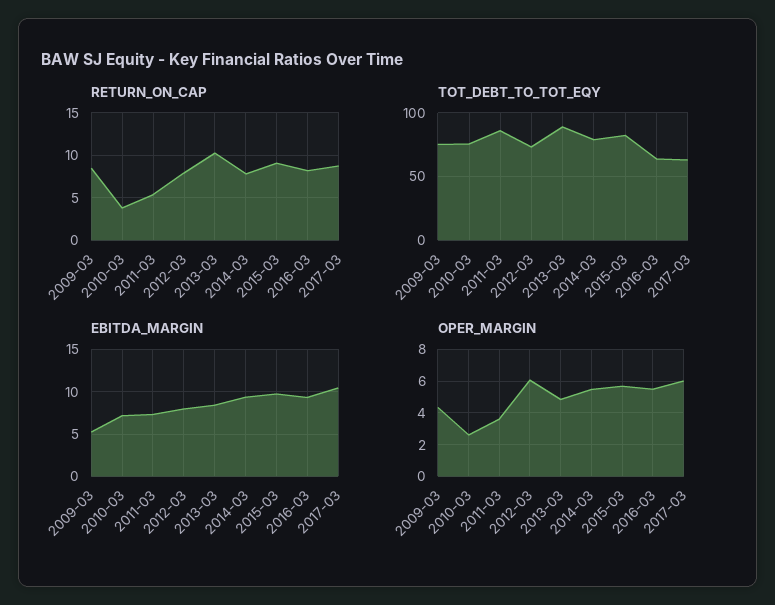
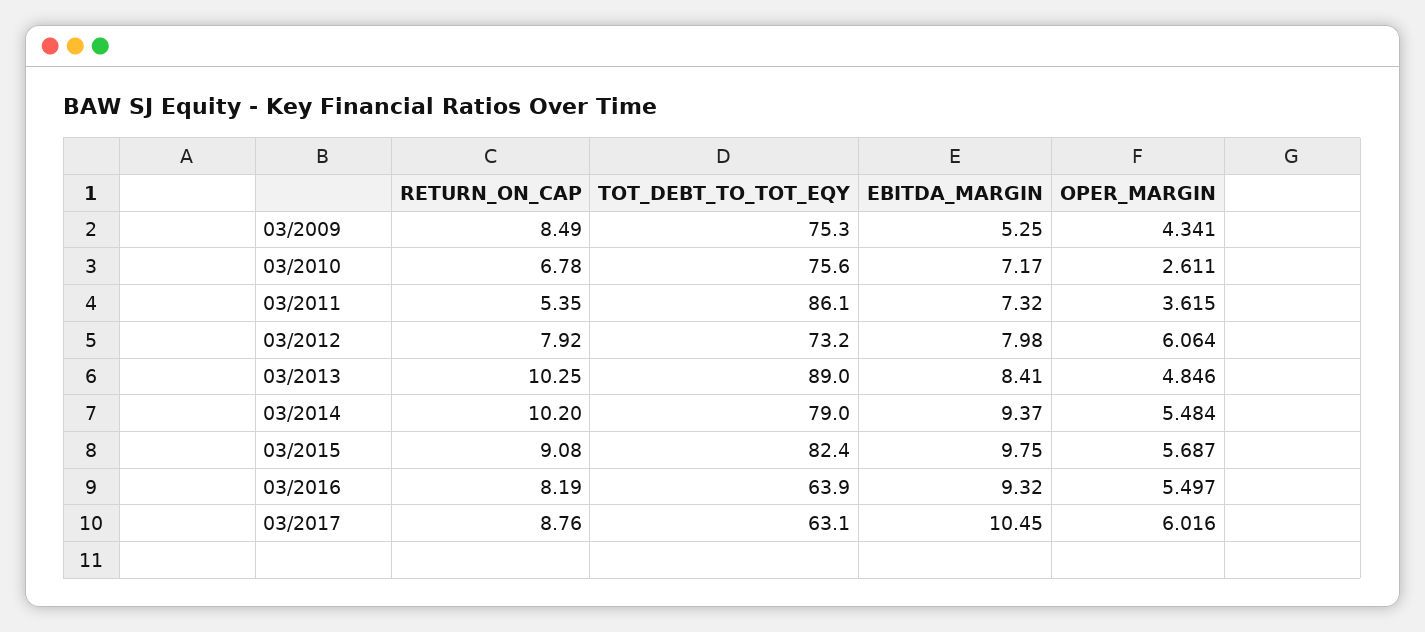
  {
    "RETURN_ON_CAP": {
      "2009-03": 8.49,
-     "2010-03": 4,
+     "2010-03": 6.78,
      "2011-03": 5.35,
      "2012-03": 7.92,
      "2013-03": 10.25,
-     "2014-03": 8,
+     "2014-03": 10.2,
      "2015-03": 9.08,
      "2016-03": 8.19,
      "2017-03": 8.76
    },
    "TOT_DEBT_TO_TOT_EQY": {
      "2009-03": 75.3,
      "2010-03": 75.6,
      "2011-03": 86.1,
      "2012-03": 73.2,
      "2013-03": 89,
      "2014-03": 79,
      "2015-03": 82.4,
      "2016-03": 63.9,
      "2017-03": 63.1
    },
    "EBITDA_MARGIN": {
      "2009-03": 5.25,
      "2010-03": 7.17,
      "2011-03": 7.32,
      "2012-03": 7.98,
      "2013-03": 8.41,
      "2014-03": 9.37,
      "2015-03": 9.75,
      "2016-03": 9.32,
      "2017-03": 10.45
    },
    "OPER_MARGIN": {
      "2009-03": 4.341,
      "2010-03": 2.611,
      "2011-03": 3.615,
      "2012-03": 6.064,
      "2013-03": 4.846,
      "2014-03": 5.484,
      "2015-03": 5.687,
      "2016-03": 5.497,
      "2017-03": 6.016
    }
  }

